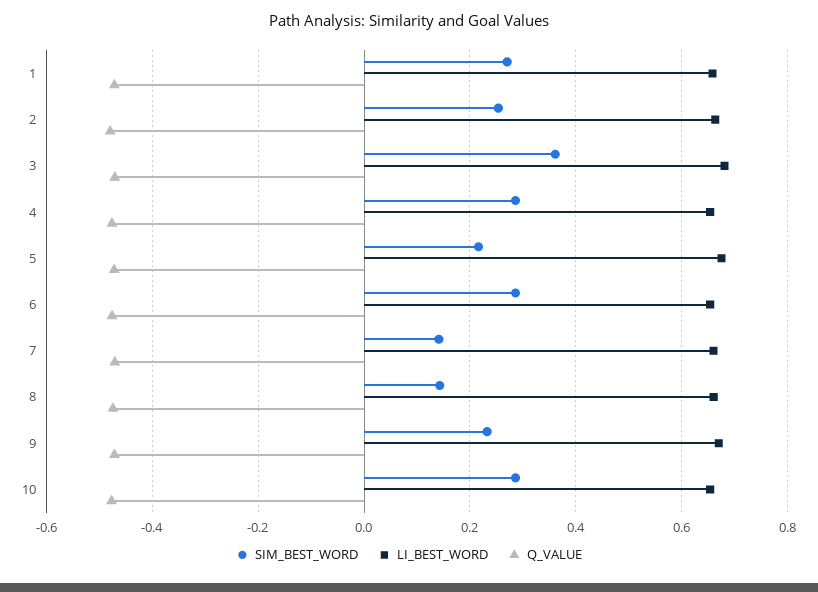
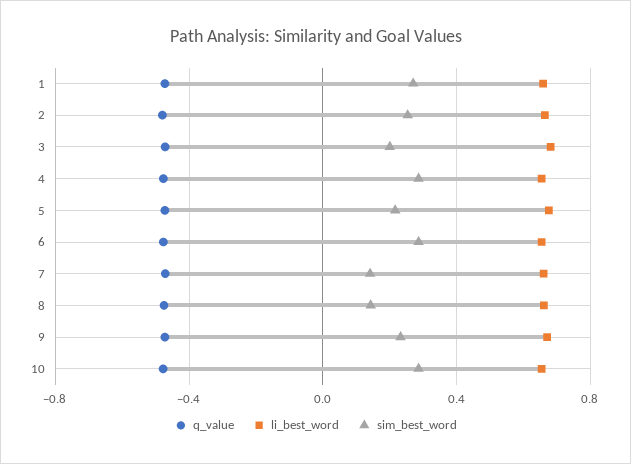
  {
    "SIM_BEST_WORD": {
      "1": 0.28,
      "2": 0.26,
-     "3": 0.36,
+     "3": 0.2,
      "4": 0.28,
      "5": 0.22,
      "6": 0.28,
      "7": 0.14,
      "8": 0.14,
      "9": 0.24,
      "10": 0.28
    },
    "LI_BEST_WORD": {
      "1": 0.66,
      "2": 0.66,
      "3": 0.68,
      "4": 0.66,
      "5": 0.68,
      "6": 0.66,
      "7": 0.66,
      "8": 0.66,
      "9": 0.68,
      "10": 0.66
    },
    "Q_VALUE": {
      "1": -0.48,
      "2": -0.48,
      "3": -0.48,
      "4": -0.48,
      "5": -0.48,
      "6": -0.48,
      "7": -0.48,
      "8": -0.48,
      "9": -0.48,
      "10": -0.48
    }
  }

